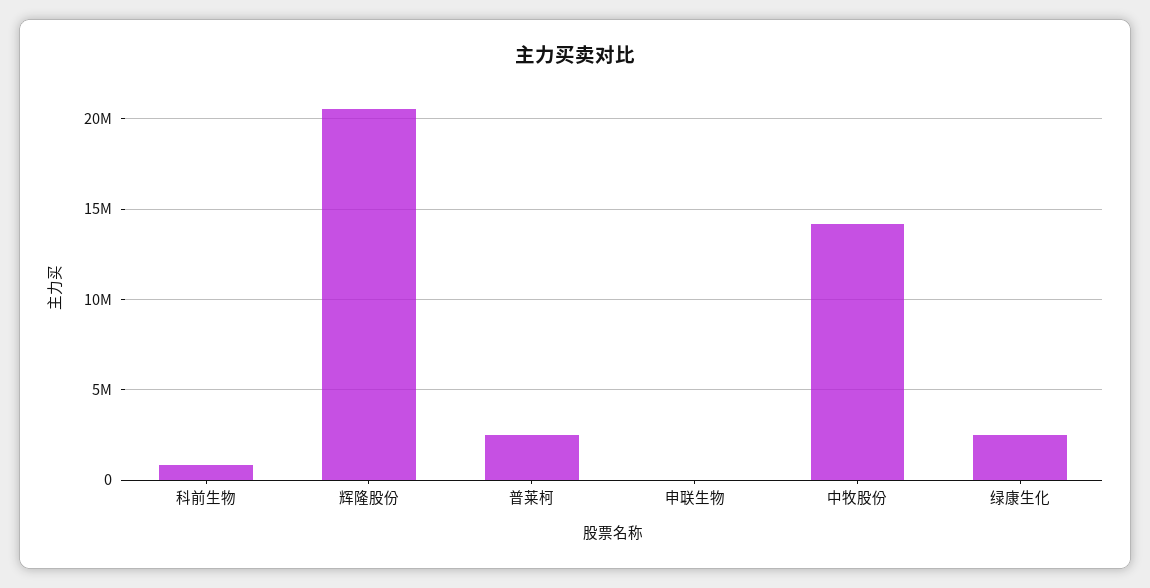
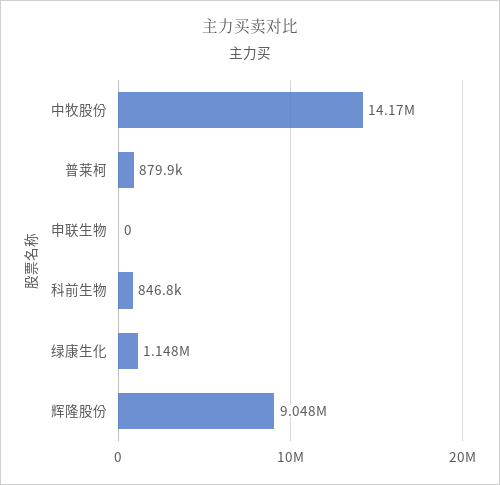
  {
    "科前生物": 846800,
-   "辉隆股份": 20500000,
+   "辉隆股份": 9048000,
-   "普莱柯": 2500000,
+   "普莱柯": 879900,
    "申联生物": 0,
    "中牧股份": 14170000,
-   "绿康生化": 2500000
+   "绿康生化": 1148000
  }

